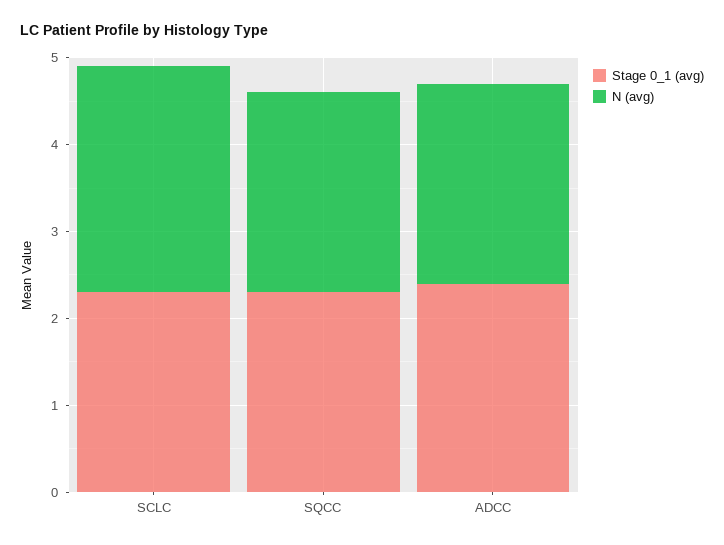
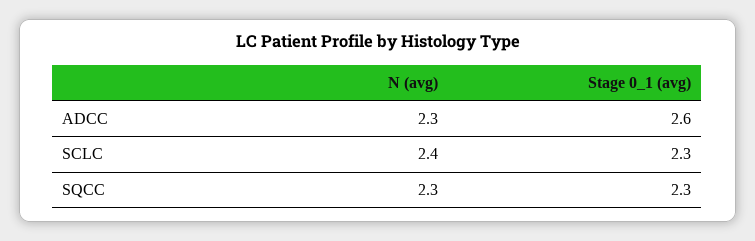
  {
    "Stage 0_1 (avg)": {
      "SCLC": 2.3,
      "SQCC": 2.3,
-     "ADCC": 2.4
+     "ADCC": 2.6
    },
    "N (avg)": {
-     "SCLC": 2.6,
+     "SCLC": 2.4,
      "SQCC": 2.3,
      "ADCC": 2.3
    }
  }

